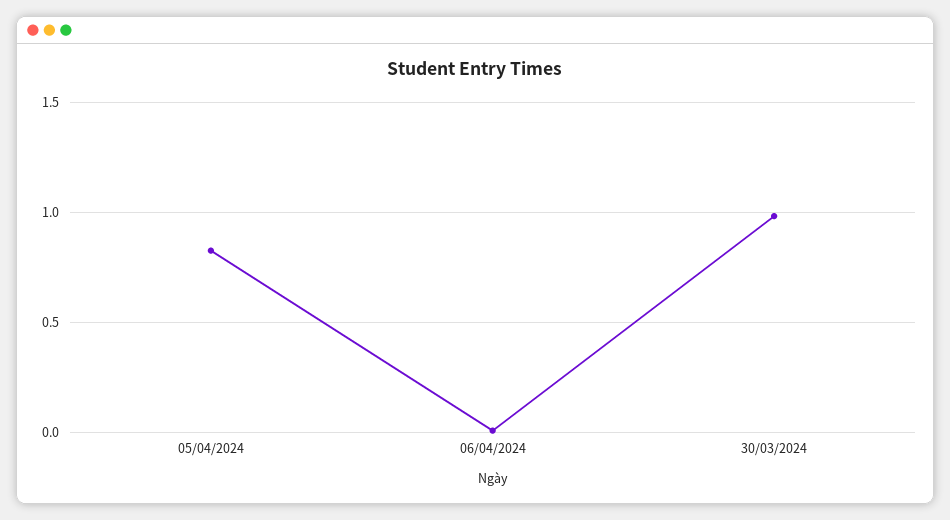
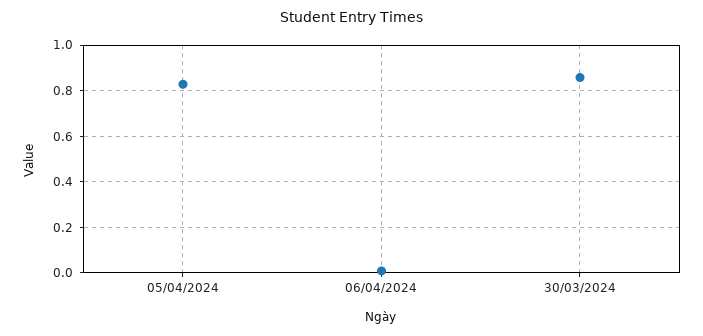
  {
    "05/04/2024": 0.85,
    "06/04/2024": 0,
-   "30/03/2024": 1
+   "30/03/2024": 0.85
  }

